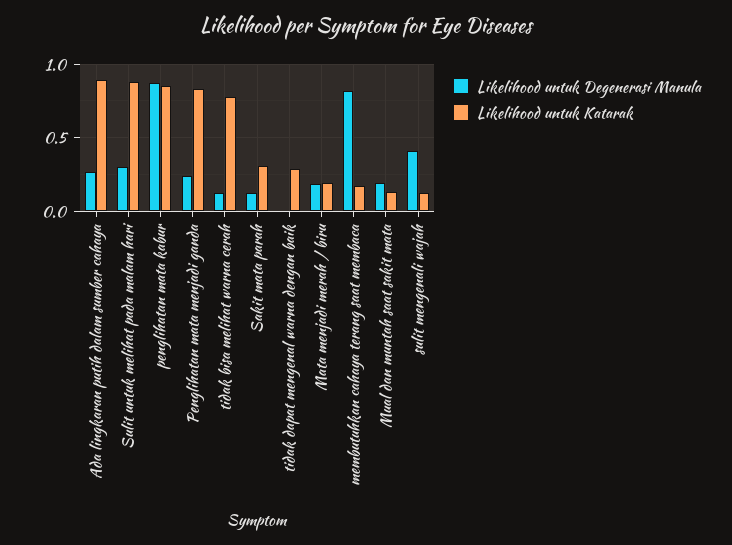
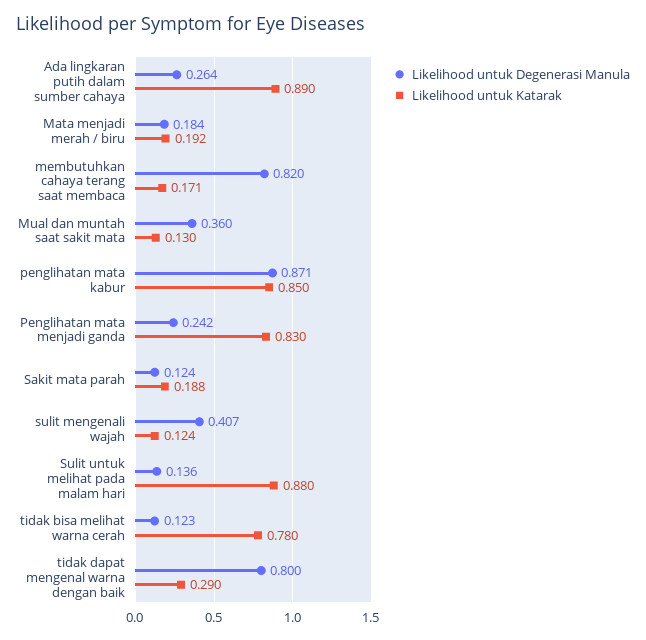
  {
    "Likelihood untuk Degenerasi Manula": {
      "Ada lingkaran putih dalam sumber cahaya": 0.264,
-     "Sulit untuk melihat pada malam hari": 0.3,
+     "Sulit untuk melihat pada malam hari": 0.136,
      "penglihatan mata kabur": 0.871,
      "Penglihatan mata menjadi ganda": 0.242,
      "tidak bisa melihat warna cerah": 0.123,
      "Sakit mata parah": 0.124,
-     "tidak dapat mengenal warna dengan baik": 0,
+     "tidak dapat mengenal warna dengan baik": 0.8,
      "Mata menjadi merah / biru": 0.184,
      "membutuhkan cahaya terang saat membaca": 0.82,
-     "Mual dan muntah saat sakit mata": 0.2,
+     "Mual dan muntah saat sakit mata": 0.36,
      "sulit mengenali wajah": 0.407
    },
    "Likelihood untuk Katarak": {
      "Ada lingkaran putih dalam sumber cahaya": 0.89,
      "Sulit untuk melihat pada malam hari": 0.88,
      "penglihatan mata kabur": 0.85,
      "Penglihatan mata menjadi ganda": 0.83,
      "tidak bisa melihat warna cerah": 0.78,
-     "Sakit mata parah": 0.3,
+     "Sakit mata parah": 0.188,
      "tidak dapat mengenal warna dengan baik": 0.29,
      "Mata menjadi merah / biru": 0.192,
      "membutuhkan cahaya terang saat membaca": 0.171,
      "Mual dan muntah saat sakit mata": 0.13,
      "sulit mengenali wajah": 0.124
    }
  }

